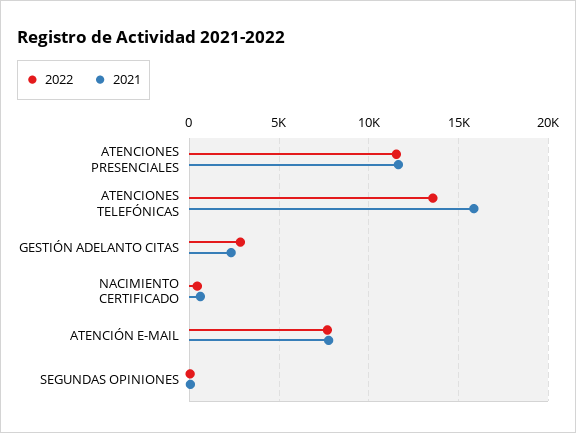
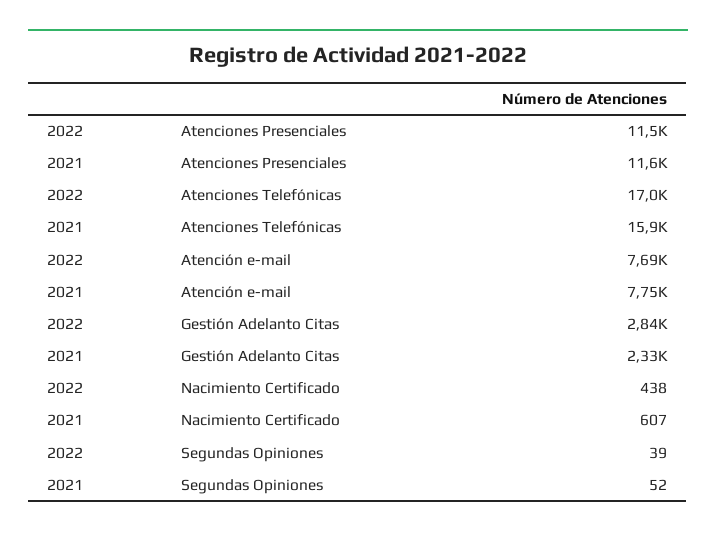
  {
    "2022": {
      "ATENCIONES PRESENCIALES": 11500,
-     "ATENCIONES TELEFÓNICAS": 13500,
+     "ATENCIONES TELEFÓNICAS": 17000,
      "GESTIÓN ADELANTO CITAS": 2840,
      "NACIMIENTO CERTIFICADO": 438,
      "ATENCIÓN E-MAIL": 7690,
      "SEGUNDAS OPINIONES": 39
    },
    "2021": {
      "ATENCIONES PRESENCIALES": 11600,
      "ATENCIONES TELEFÓNICAS": 15900,
      "GESTIÓN ADELANTO CITAS": 2330,
      "NACIMIENTO CERTIFICADO": 607,
      "ATENCIÓN E-MAIL": 7750,
      "SEGUNDAS OPINIONES": 52
    }
  }

